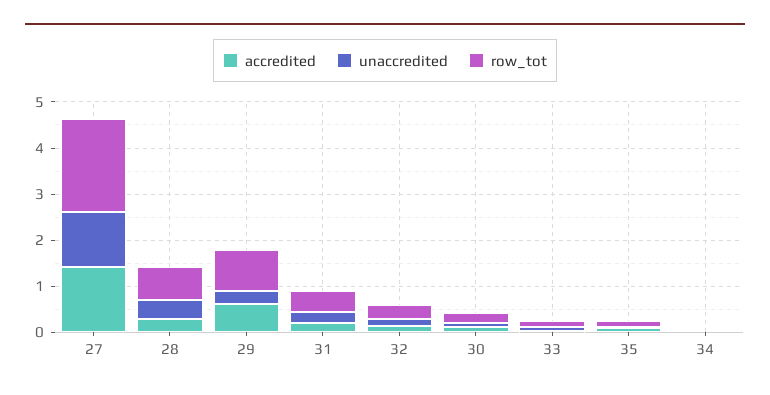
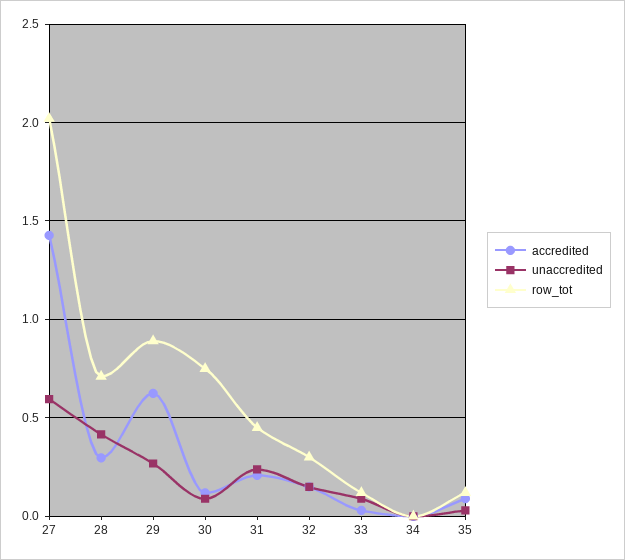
  {
    "accredited": {
      "27": 1.45,
      "28": 0.3,
      "29": 0.6,
      "31": 0.2,
      "32": 0.15,
      "30": 0.1,
      "33": 0.05,
      "35": 0.1,
      "34": 0
    },
    "unaccredited": {
-     "27": 1.2,
+     "27": 0.6,
      "28": 0.4,
      "29": 0.25,
      "31": 0.25,
      "32": 0.15,
      "30": 0.1,
      "33": 0.1,
      "35": 0.05,
      "34": 0
    },
    "row_tot": {
      "27": 2,
      "28": 0.7,
      "29": 0.9,
      "31": 0.45,
      "32": 0.3,
-     "30": 0.2,
+     "30": 0.75,
      "33": 0.1,
      "35": 0.1,
      "34": 0
    }
  }

